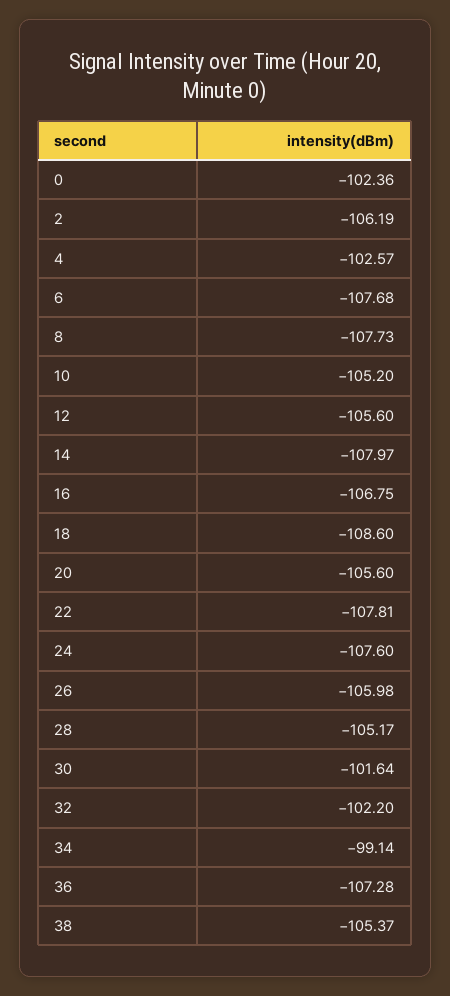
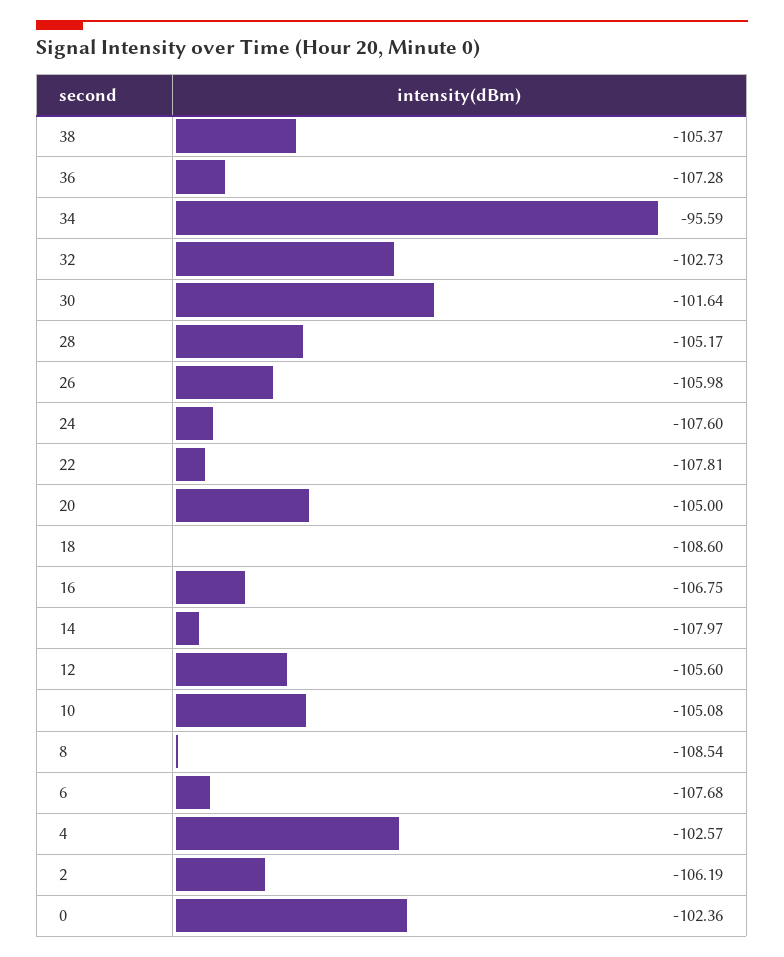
  {
    "0": -102.36,
    "2": -106.19,
    "4": -102.57,
    "6": -107.68,
-   "8": -107.73,
+   "8": -108.54,
-   "10": -105.2,
+   "10": -105.08,
    "12": -105.6,
    "14": -107.97,
    "16": -106.75,
    "18": -108.6,
-   "20": -105.6,
+   "20": -105,
    "22": -107.81,
    "24": -107.6,
    "26": -105.98,
    "28": -105.17,
    "30": -101.64,
-   "32": -102.2,
+   "32": -102.73,
-   "34": -99.14,
+   "34": -95.59,
    "36": -107.28,
    "38": -105.37
  }

